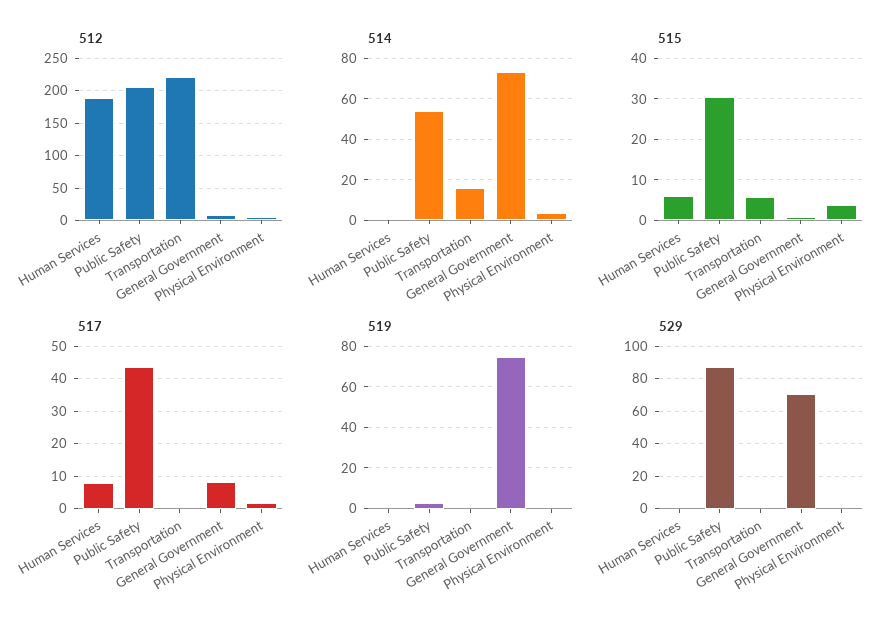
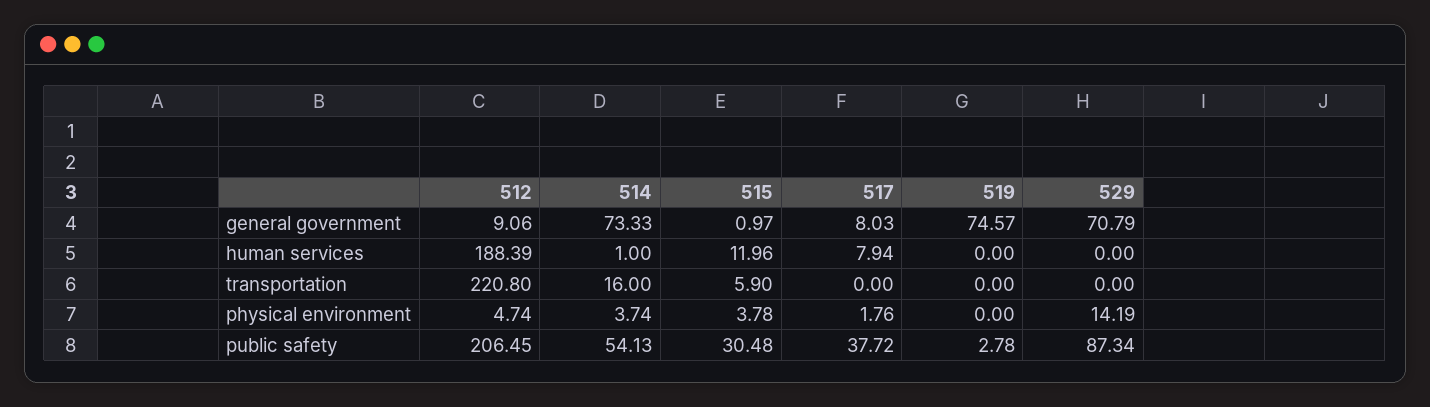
  {
    "512": {
      "Human Services": 188.39,
      "Public Safety": 206.45,
      "Transportation": 220.8,
      "General Government": 9.06,
      "Physical Environment": 4.74
    },
    "514": {
      "Human Services": 1,
      "Public Safety": 54.13,
      "Transportation": 16,
      "General Government": 73.33,
      "Physical Environment": 3.74
    },
    "515": {
-     "Human Services": 6,
+     "Human Services": 11.96,
      "Public Safety": 30.48,
      "Transportation": 5.9,
      "General Government": 0.97,
      "Physical Environment": 3.78
    },
    "517": {
      "Human Services": 7.94,
-     "Public Safety": 44,
+     "Public Safety": 37.72,
      "Transportation": 0,
      "General Government": 8.03,
      "Physical Environment": 1.76
    },
    "519": {
      "Human Services": 0,
      "Public Safety": 2.78,
      "Transportation": 0,
      "General Government": 74.57,
      "Physical Environment": 0
    },
    "529": {
      "Human Services": 0,
      "Public Safety": 87.34,
      "Transportation": 0,
      "General Government": 70.79,
-     "Physical Environment": 0
+     "Physical Environment": 14.19
    }
  }

